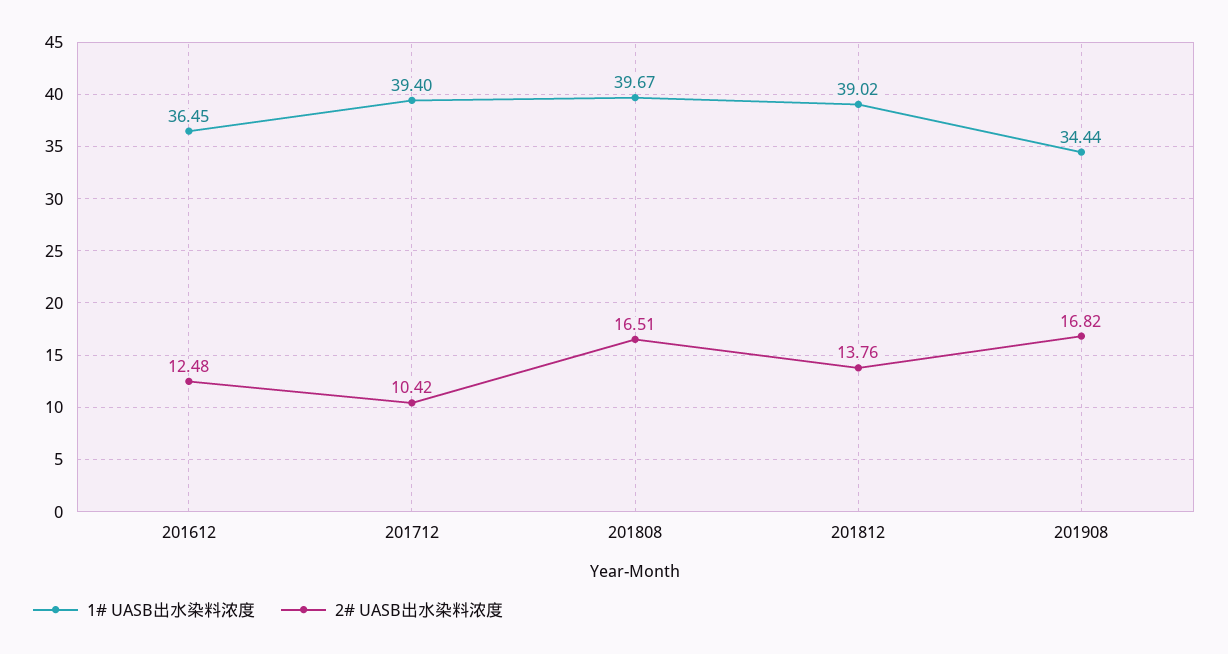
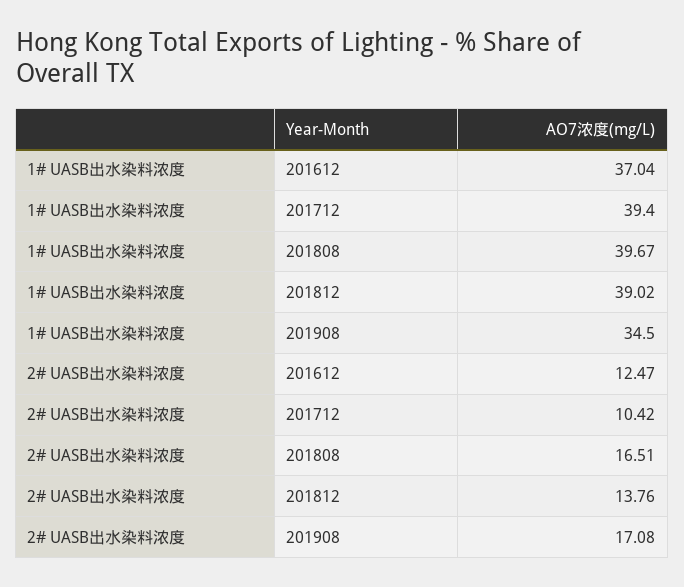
  {
    "1# UASB出水染料浓度": {
-     "201612": 36.45,
+     "201612": 37.04,
      "201712": 39.4,
      "201808": 39.67,
      "201812": 39.02,
-     "201908": 34.44
+     "201908": 34.5
    },
    "2# UASB出水染料浓度": {
-     "201612": 12.48,
+     "201612": 12.47,
      "201712": 10.42,
      "201808": 16.51,
      "201812": 13.76,
-     "201908": 16.82
+     "201908": 17.08
    }
  }

